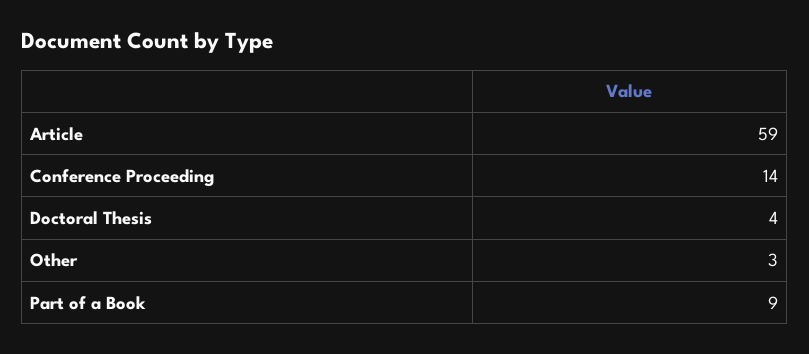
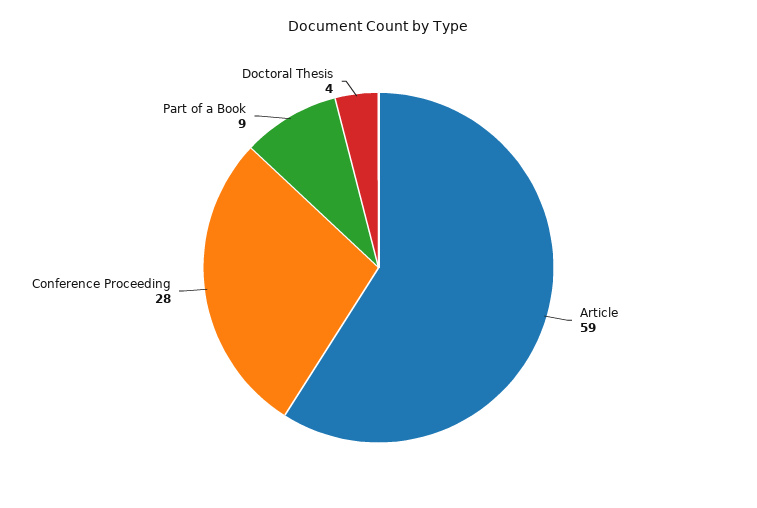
  {
    "Article": 59,
-   "Conference Proceeding": 14,
+   "Conference Proceeding": 28,
    "Doctoral Thesis": 4,
-   "Other": 3,
    "Part of a Book": 9
  }

